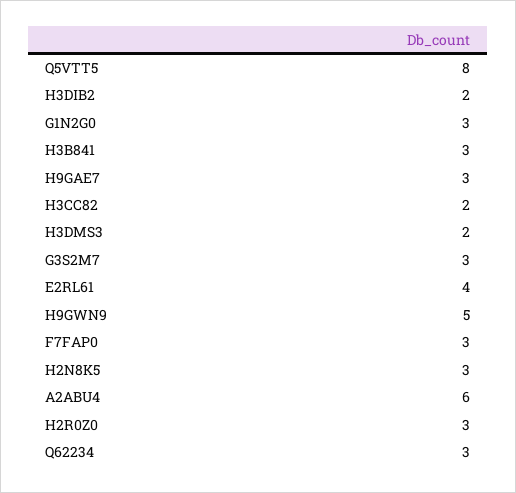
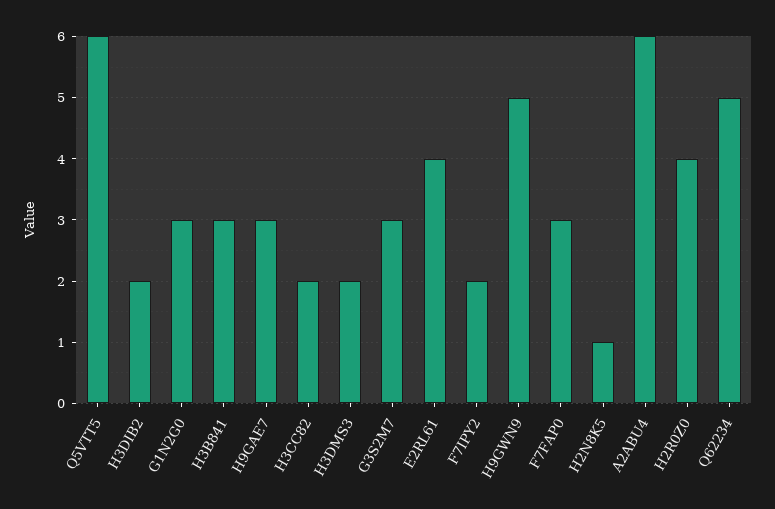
  {
-   "Q5VTT5": 8,
+   "Q5VTT5": 6,
    "H3DIB2": 2,
    "G1N2G0": 3,
    "H3B841": 3,
    "H9GAE7": 3,
    "H3CC82": 2,
    "H3DMS3": 2,
    "G3S2M7": 3,
    "E2RL61": 4,
    "H9GWN9": 5,
    "F7FAP0": 3,
-   "H2N8K5": 3,
+   "H2N8K5": 1,
    "A2ABU4": 6,
-   "H2R0Z0": 3,
+   "H2R0Z0": 4,
-   "Q62234": 3
+   "Q62234": 5,
+   "F7IPY2": 2
  }

